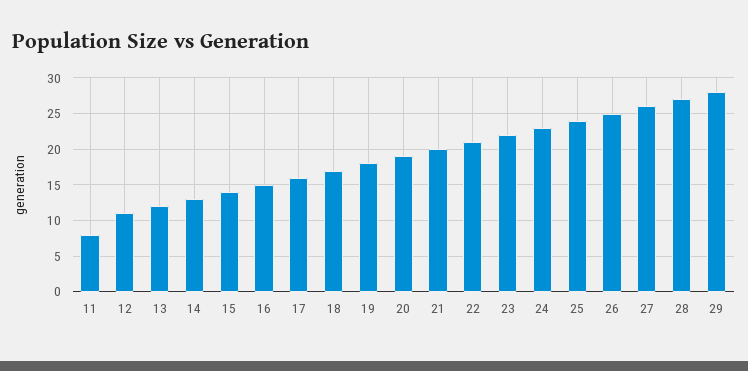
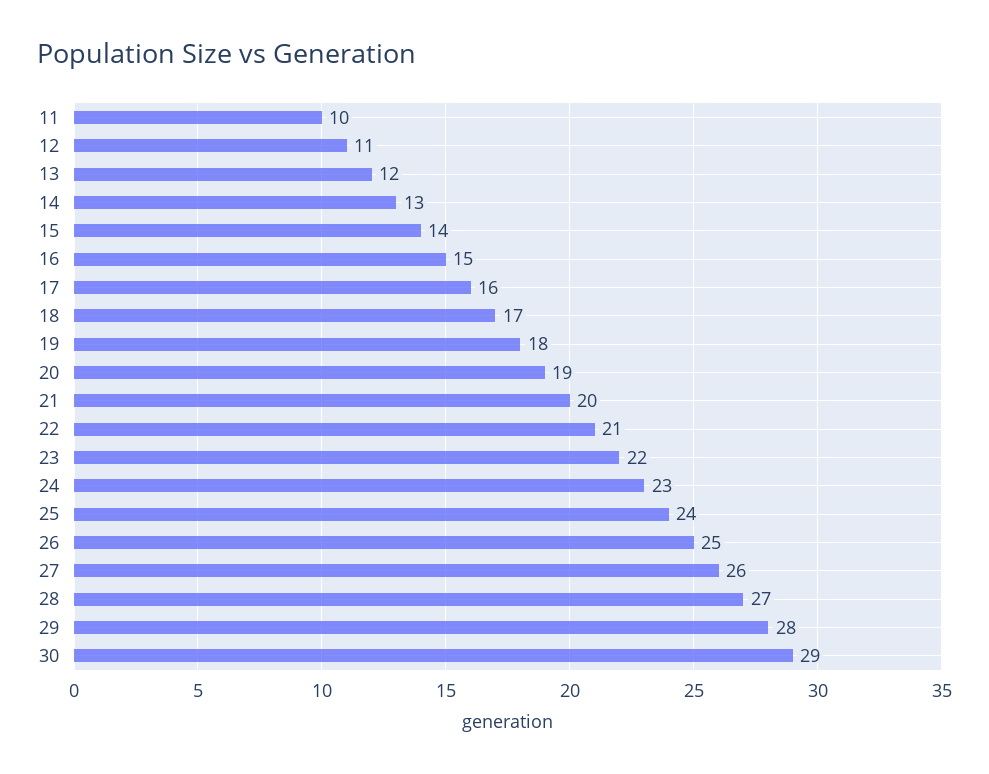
  {
-   "11": 8,
+   "11": 10,
    "12": 11,
    "13": 12,
    "14": 13,
    "15": 14,
    "16": 15,
    "17": 16,
    "18": 17,
    "19": 18,
    "20": 19,
    "21": 20,
    "22": 21,
    "23": 22,
    "24": 23,
    "25": 24,
    "26": 25,
    "27": 26,
    "28": 27,
-   "29": 28
+   "29": 28,
+   "30": 29
  }

